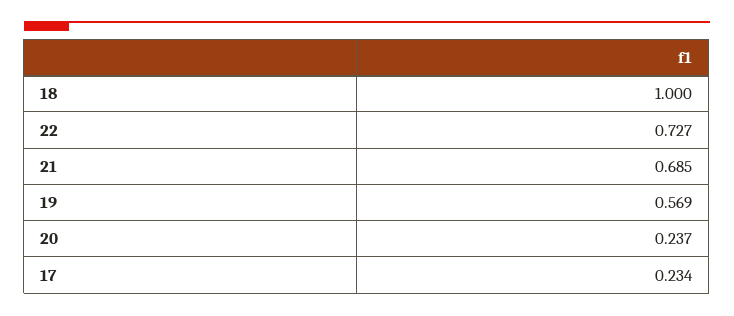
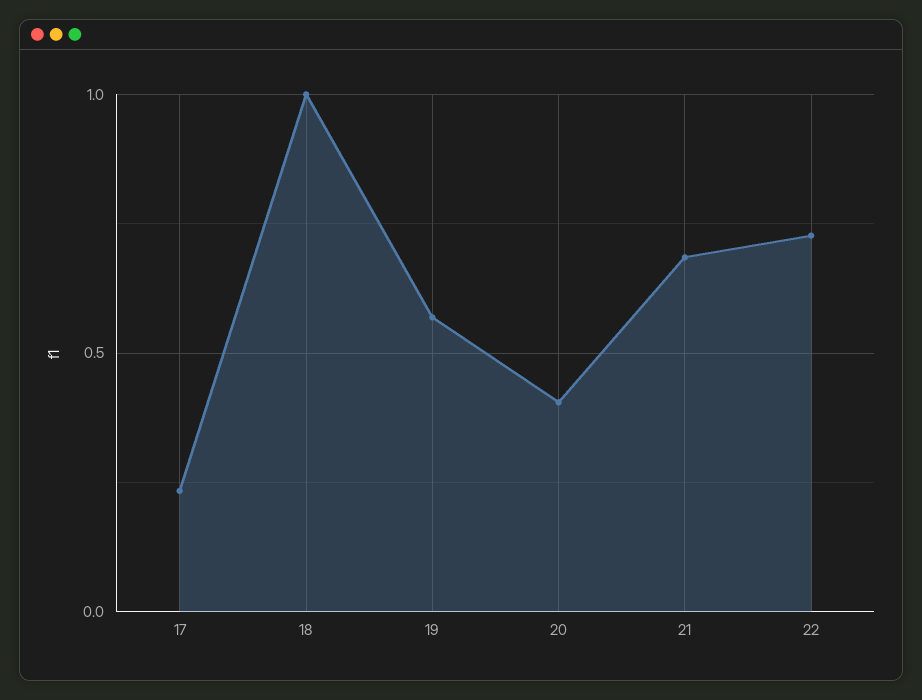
  {
    "18": 1,
    "22": 0.727,
    "21": 0.685,
    "19": 0.569,
-   "20": 0.237,
+   "20": 0.4,
    "17": 0.234
  }

